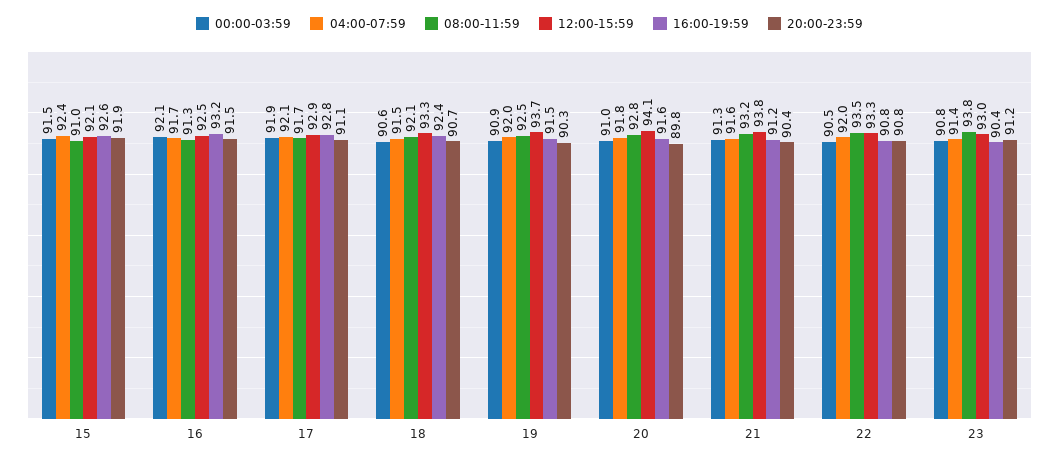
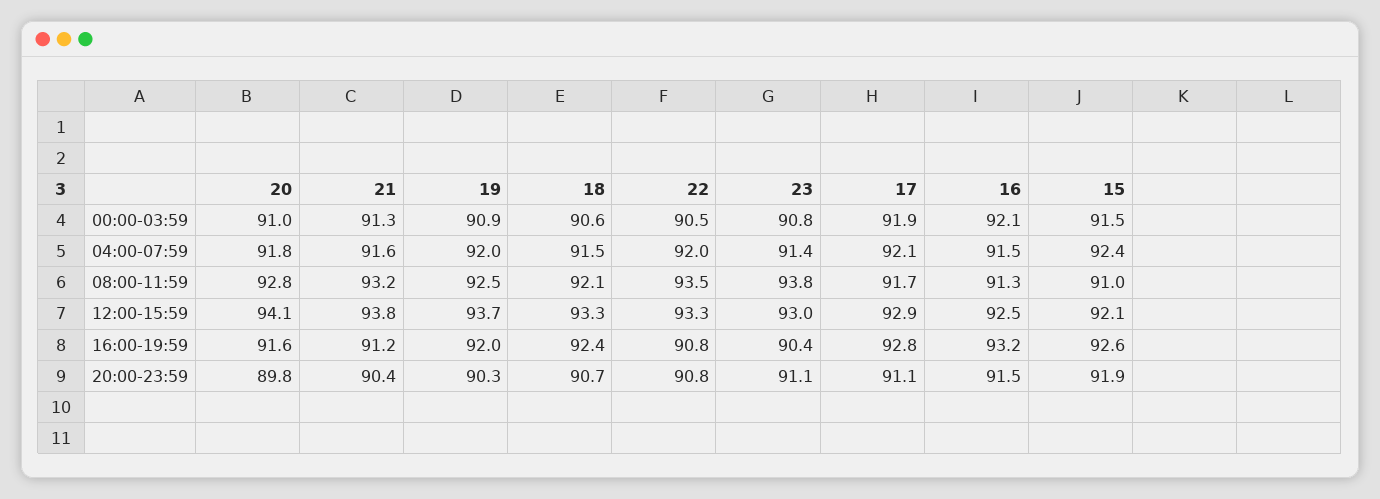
  {
    "00:00-03:59": {
      "15": 91.5,
      "16": 92.1,
      "17": 91.9,
      "18": 90.6,
      "19": 90.9,
      "20": 91,
      "21": 91.3,
      "22": 90.5,
      "23": 90.8
    },
    "04:00-07:59": {
      "15": 92.4,
-     "16": 91.7,
+     "16": 91.5,
      "17": 92.1,
      "18": 91.5,
      "19": 92,
      "20": 91.8,
      "21": 91.6,
      "22": 92,
      "23": 91.4
    },
    "08:00-11:59": {
      "15": 91,
      "16": 91.3,
      "17": 91.7,
      "18": 92.1,
      "19": 92.5,
      "20": 92.8,
      "21": 93.2,
      "22": 93.5,
      "23": 93.8
    },
    "12:00-15:59": {
      "15": 92.1,
      "16": 92.5,
      "17": 92.9,
      "18": 93.3,
      "19": 93.7,
      "20": 94.1,
      "21": 93.8,
      "22": 93.3,
      "23": 93
    },
    "16:00-19:59": {
      "15": 92.6,
      "16": 93.2,
      "17": 92.8,
      "18": 92.4,
-     "19": 91.5,
+     "19": 92,
      "20": 91.6,
      "21": 91.2,
      "22": 90.8,
      "23": 90.4
    },
    "20:00-23:59": {
      "15": 91.9,
      "16": 91.5,
      "17": 91.1,
      "18": 90.7,
      "19": 90.3,
      "20": 89.8,
      "21": 90.4,
      "22": 90.8,
-     "23": 91.2
+     "23": 91.1
    }
  }

